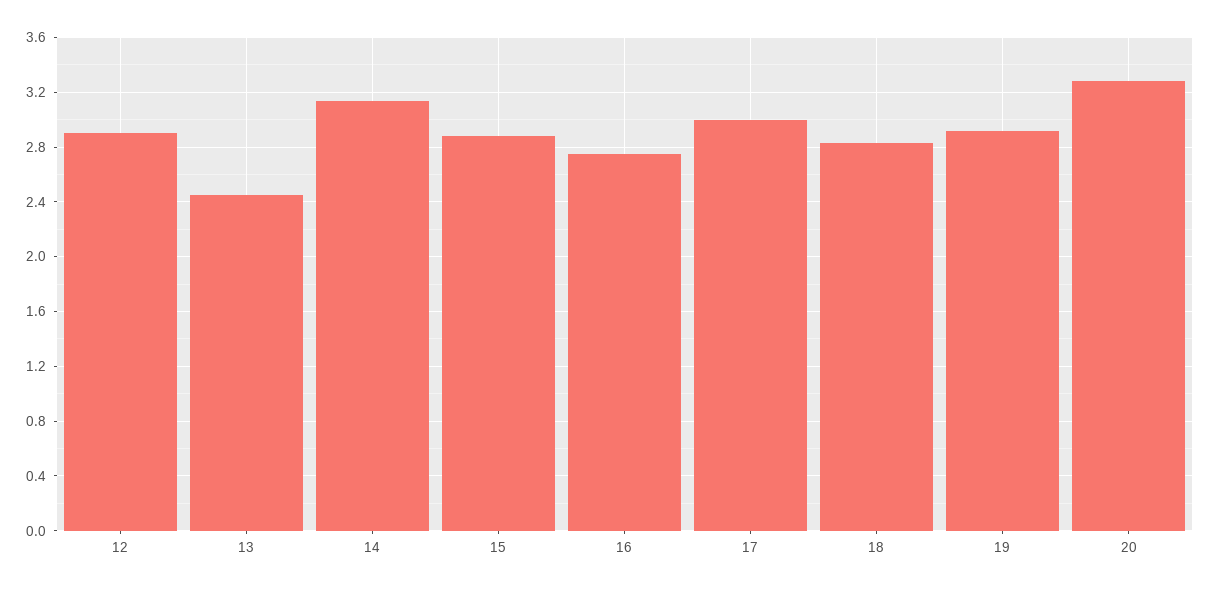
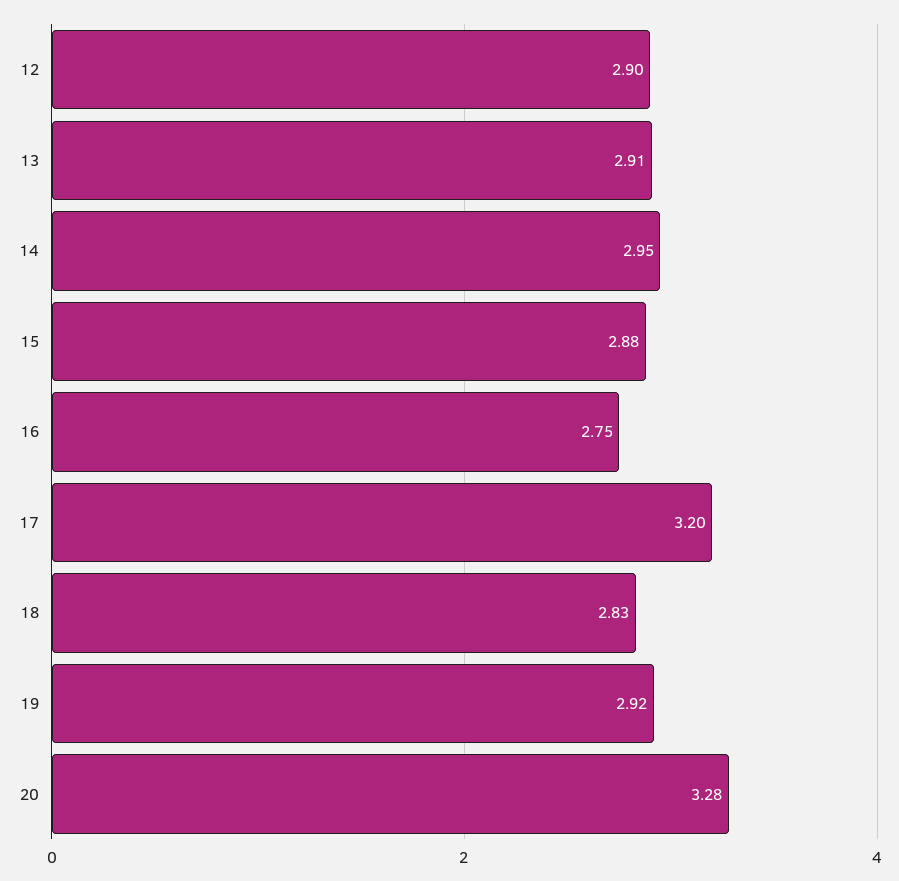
  {
    "12": 2.9,
-   "13": 2.45,
+   "13": 2.91,
-   "14": 3.15,
+   "14": 2.95,
    "15": 2.88,
    "16": 2.75,
-   "17": 3,
+   "17": 3.2,
    "18": 2.83,
    "19": 2.92,
    "20": 3.28
  }

